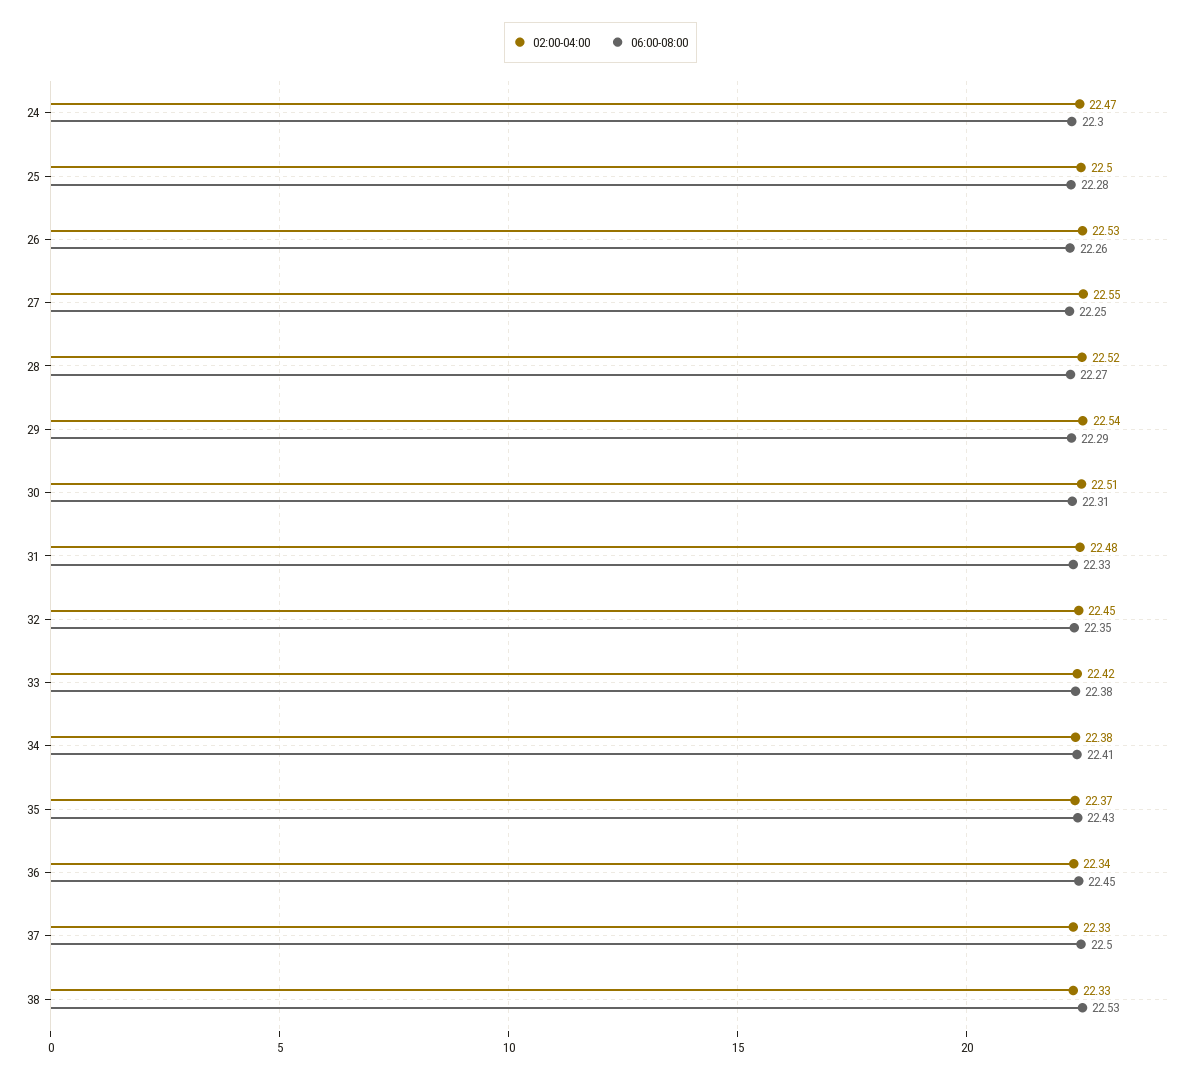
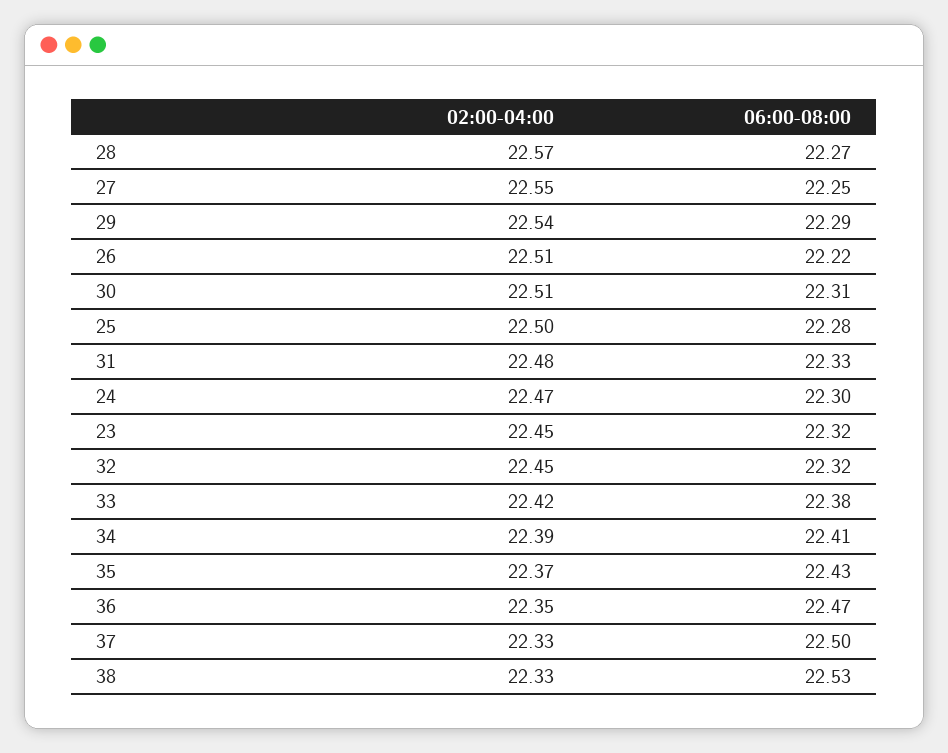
  {
    "02:00-04:00": {
      "24": 22.47,
      "25": 22.5,
-     "26": 22.53,
+     "26": 22.51,
      "27": 22.55,
-     "28": 22.52,
+     "28": 22.57,
      "29": 22.54,
      "30": 22.51,
      "31": 22.48,
      "32": 22.45,
      "33": 22.42,
-     "34": 22.38,
+     "34": 22.39,
      "35": 22.37,
-     "36": 22.34,
+     "36": 22.35,
      "37": 22.33,
-     "38": 22.33
+     "38": 22.33,
+     "23": 22.45
    },
    "06:00-08:00": {
      "24": 22.3,
      "25": 22.28,
-     "26": 22.26,
+     "26": 22.22,
      "27": 22.25,
      "28": 22.27,
      "29": 22.29,
      "30": 22.31,
      "31": 22.33,
-     "32": 22.35,
+     "32": 22.32,
      "33": 22.38,
      "34": 22.41,
      "35": 22.43,
-     "36": 22.45,
+     "36": 22.47,
      "37": 22.5,
-     "38": 22.53
+     "38": 22.53,
+     "23": 22.32
    }
  }

